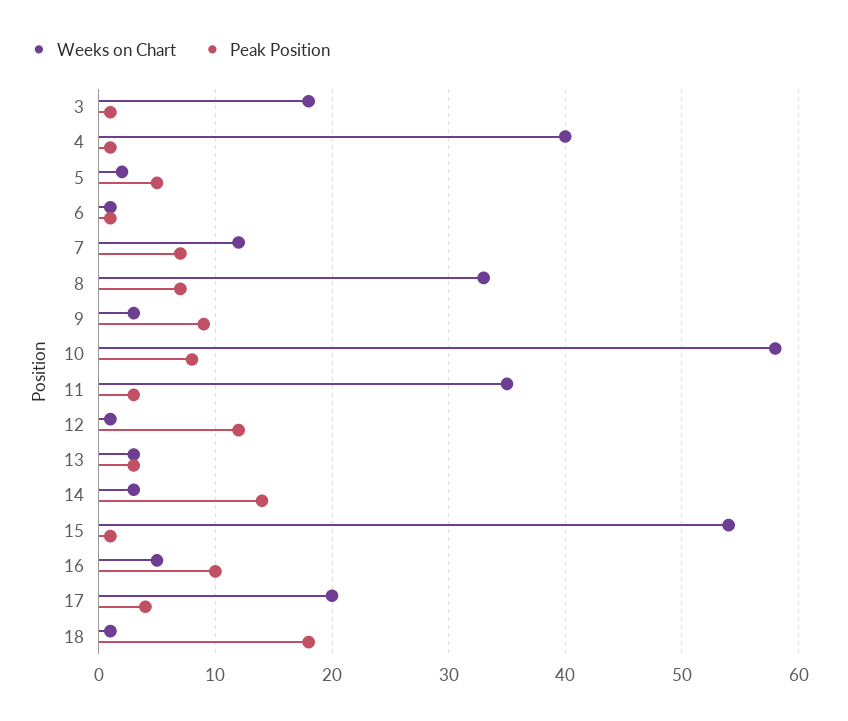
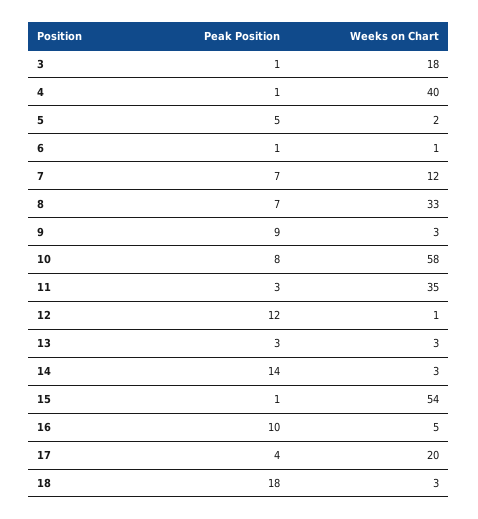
  {
    "Weeks on Chart": {
      "3": 18,
      "4": 40,
      "5": 2,
      "6": 1,
      "7": 12,
      "8": 33,
      "9": 3,
      "10": 58,
      "11": 35,
      "12": 1,
      "13": 3,
      "14": 3,
      "15": 54,
      "16": 5,
      "17": 20,
-     "18": 1
+     "18": 3
    },
    "Peak Position": {
      "3": 1,
      "4": 1,
      "5": 5,
      "6": 1,
      "7": 7,
      "8": 7,
      "9": 9,
      "10": 8,
      "11": 3,
      "12": 12,
      "13": 3,
      "14": 14,
      "15": 1,
      "16": 10,
      "17": 4,
      "18": 18
    }
  }

